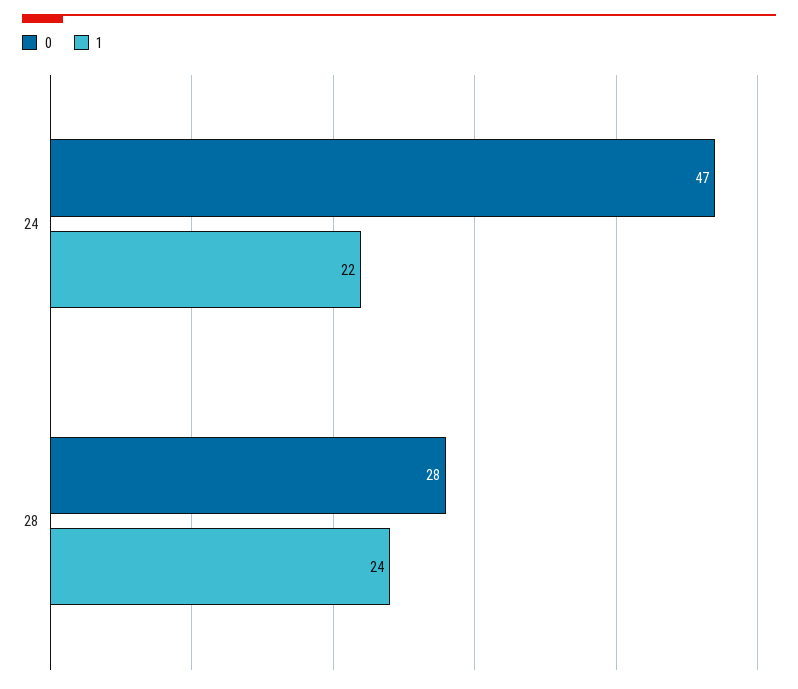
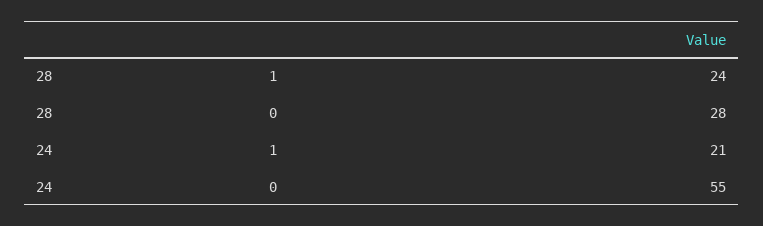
  {
    "0": {
-     "24": 47,
+     "24": 55,
      "28": 28
    },
    "1": {
-     "24": 22,
+     "24": 21,
      "28": 24
    }
  }

